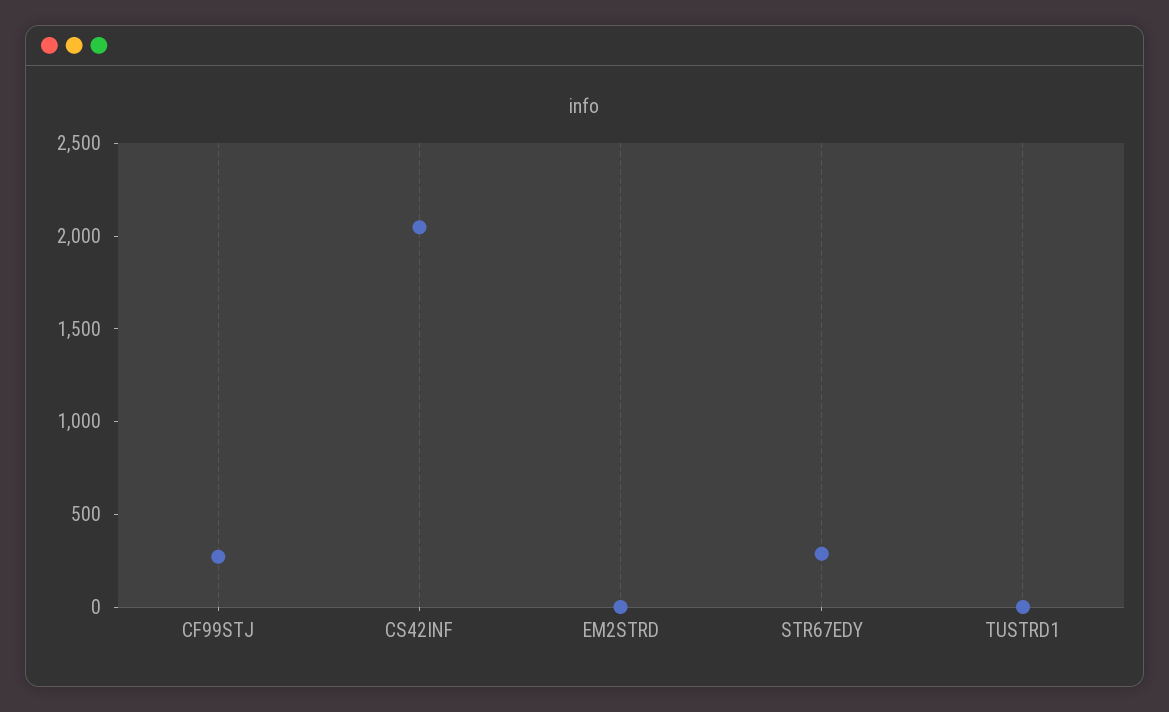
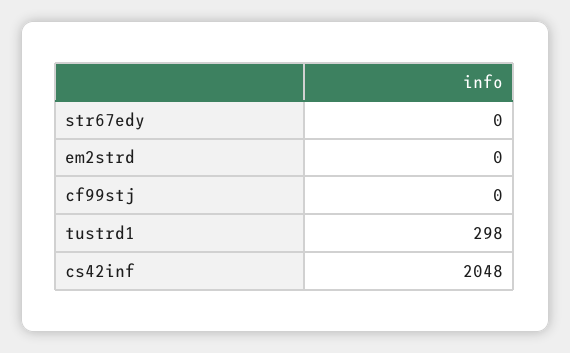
  {
-   "CF99STJ": 300,
+   "CF99STJ": 0,
    "CS42INF": 2048,
    "EM2STRD": 0,
-   "STR67EDY": 300,
+   "STR67EDY": 0,
-   "TUSTRD1": 0
+   "TUSTRD1": 298
  }

